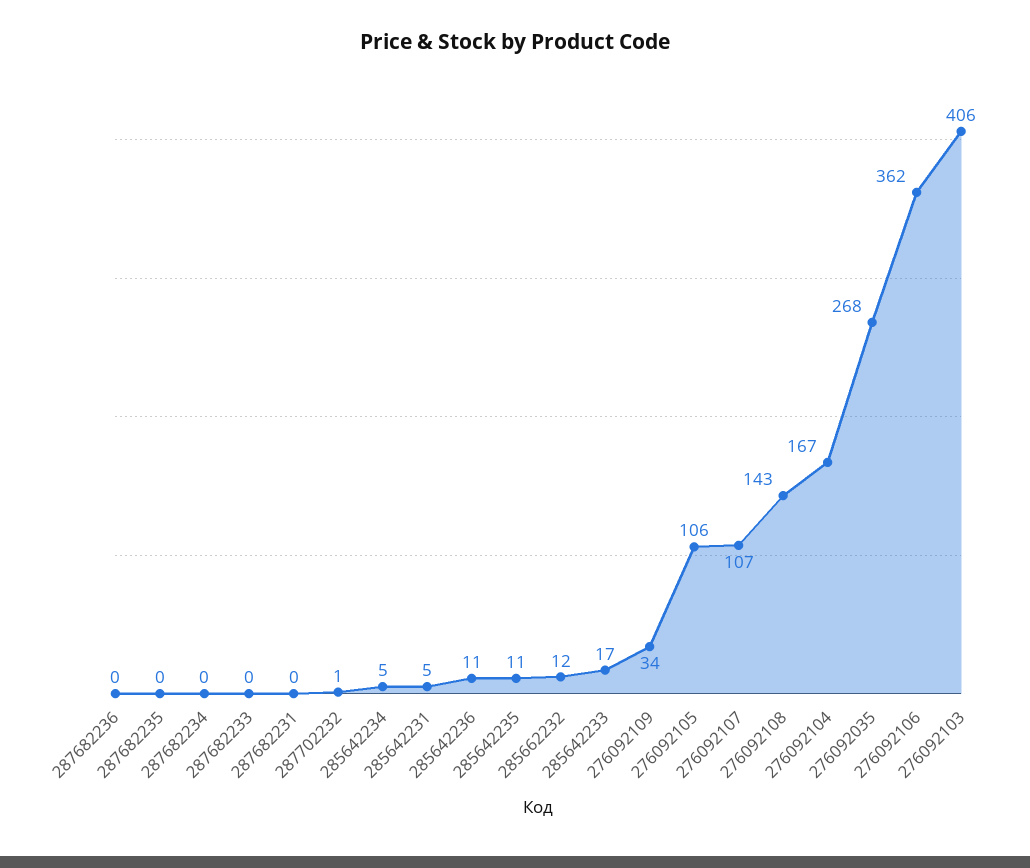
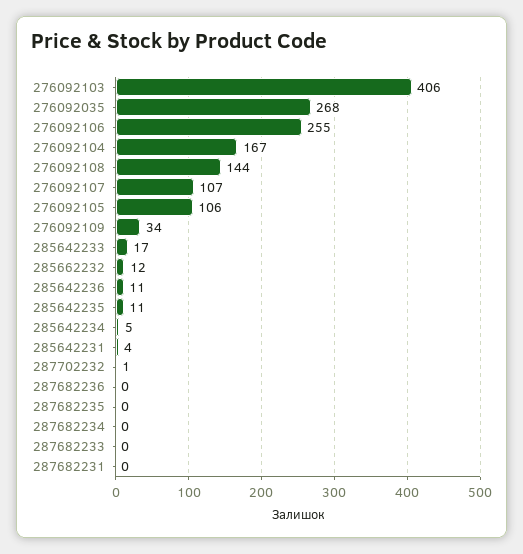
  {
    "287682236": 0,
    "287682235": 0,
    "287682234": 0,
    "287682233": 0,
    "287682231": 0,
    "287702232": 1,
    "285642234": 5,
-   "285642231": 5,
+   "285642231": 4,
    "285642236": 11,
    "285642235": 11,
    "285662232": 12,
    "285642233": 17,
    "276092109": 34,
    "276092105": 106,
    "276092107": 107,
-   "276092108": 143,
+   "276092108": 144,
    "276092104": 167,
    "276092035": 268,
-   "276092106": 362,
+   "276092106": 255,
    "276092103": 406
  }

